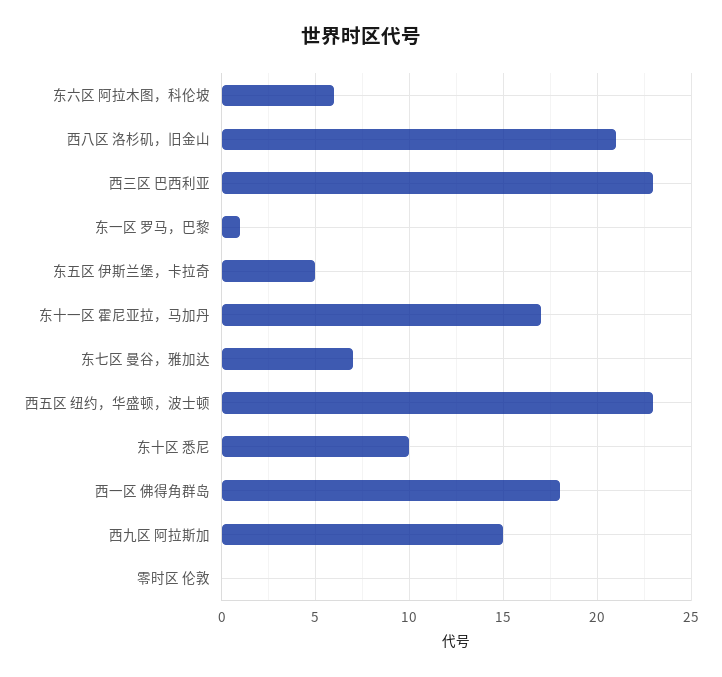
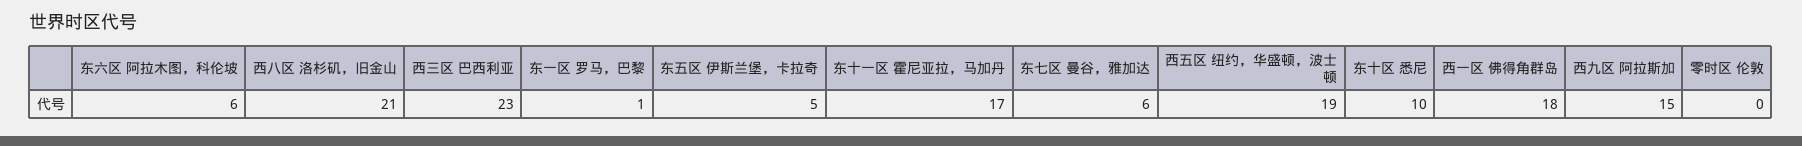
  {
    "东六区 阿拉木图，科伦坡": 6,
    "西八区 洛杉矶，旧金山": 21,
    "西三区 巴西利亚": 23,
    "东一区 罗马，巴黎": 1,
    "东五区 伊斯兰堡，卡拉奇": 5,
    "东十一区 霍尼亚拉，马加丹": 17,
-   "东七区 曼谷，雅加达": 7,
+   "东七区 曼谷，雅加达": 6,
-   "西五区 纽约，华盛顿，波士顿": 23,
+   "西五区 纽约，华盛顿，波士顿": 19,
    "东十区 悉尼": 10,
    "西一区 佛得角群岛": 18,
    "西九区 阿拉斯加": 15,
    "零时区 伦敦": 0
  }

